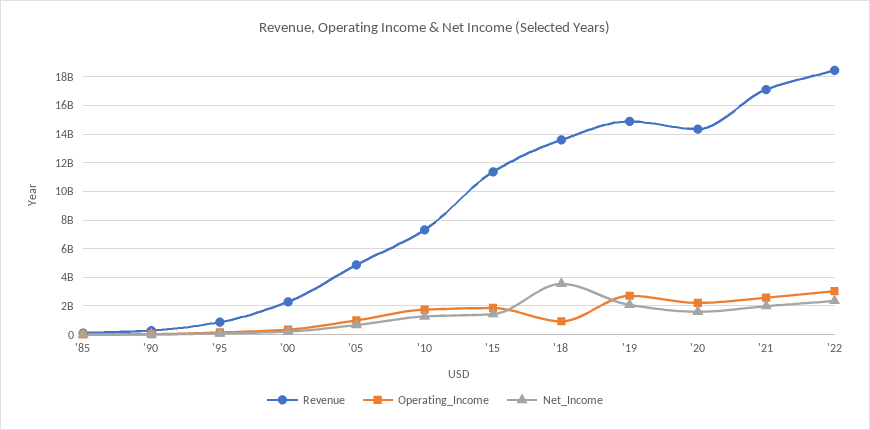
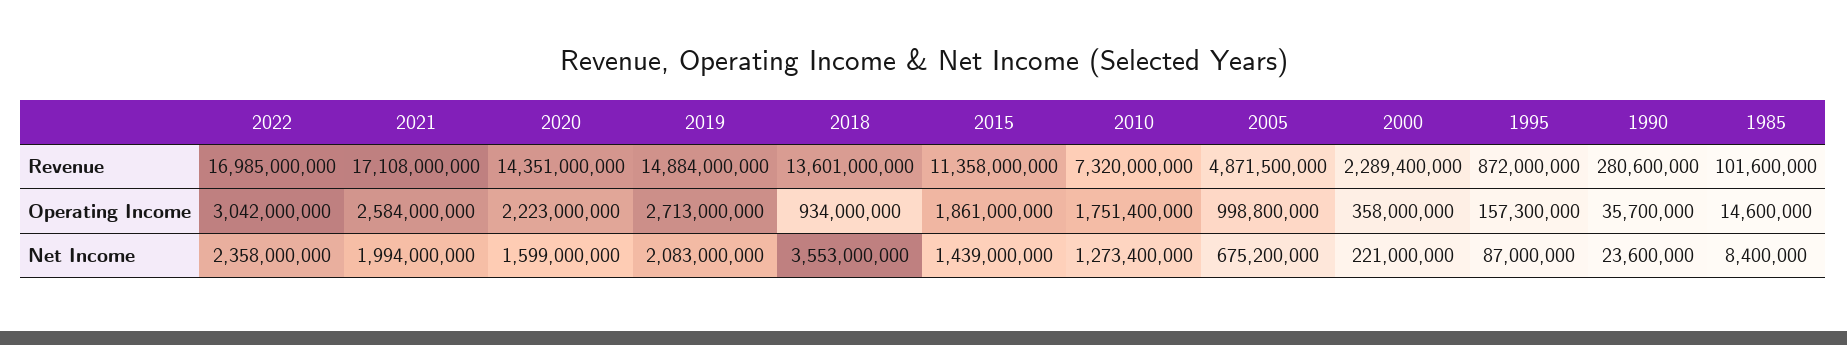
  {
    "Revenue": {
      "'85": 101600000,
      "'90": 280600000,
      "'95": 872000000,
      "'00": 2289400000,
      "'05": 4871500000,
      "'10": 7320000000,
      "'15": 11358000000,
      "'18": 13601000000,
      "'19": 14884000000,
      "'20": 14351000000,
      "'21": 17108000000,
-     "'22": 18500000000
+     "'22": 16985000000
    },
    "Operating_Income": {
      "'85": 14600000,
      "'90": 35700000,
      "'95": 157300000,
      "'00": 358000000,
      "'05": 998800000,
      "'10": 1751400000,
      "'15": 1861000000,
      "'18": 934000000,
      "'19": 2713000000,
      "'20": 2223000000,
      "'21": 2584000000,
      "'22": 3042000000
    },
    "Net_Income": {
      "'85": 8400000,
      "'90": 23600000,
      "'95": 87000000,
      "'00": 221000000,
      "'05": 675200000,
      "'10": 1273400000,
      "'15": 1439000000,
      "'18": 3553000000,
      "'19": 2083000000,
      "'20": 1599000000,
      "'21": 1994000000,
      "'22": 2358000000
    }
  }

